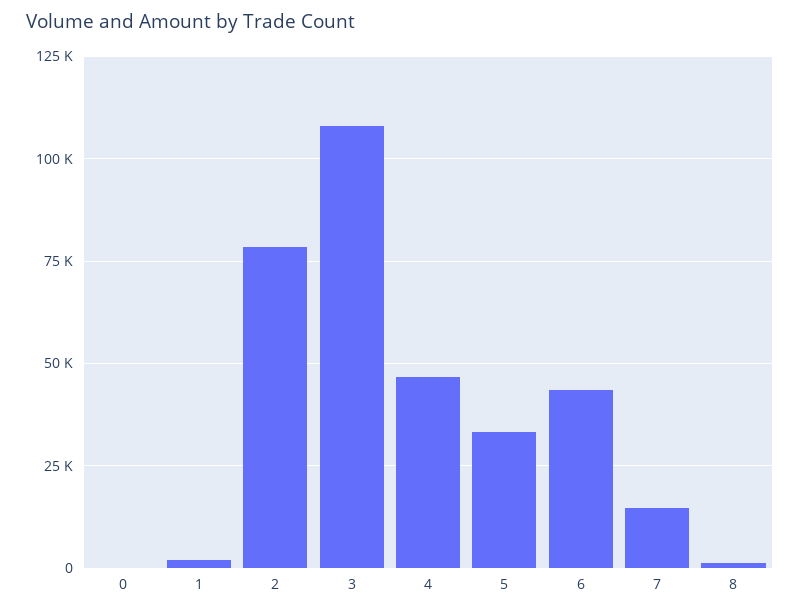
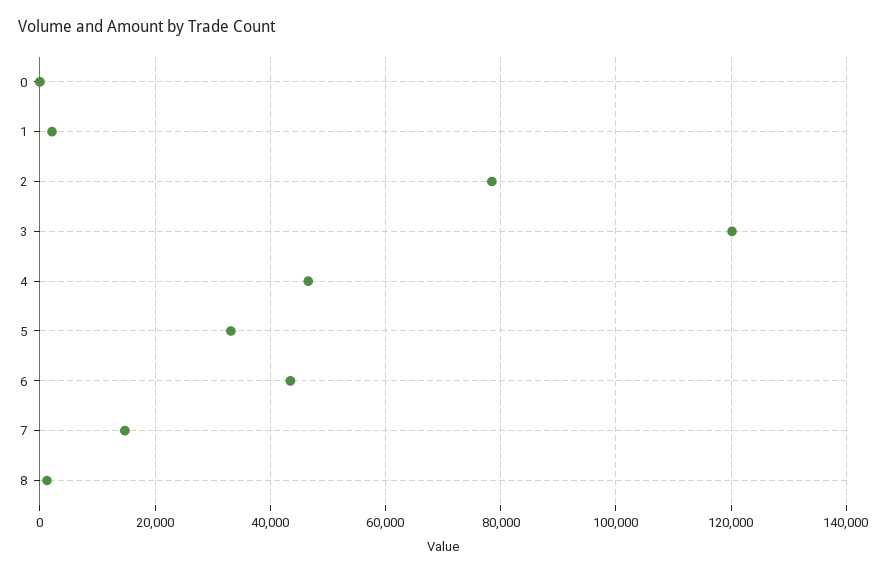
  {
    "0": 0,
    "1": 2000,
    "2": 78000,
-   "3": 107500,
+   "3": 120000,
    "4": 46000,
    "5": 34000,
    "6": 44000,
    "7": 14000,
    "8": 2000
  }

